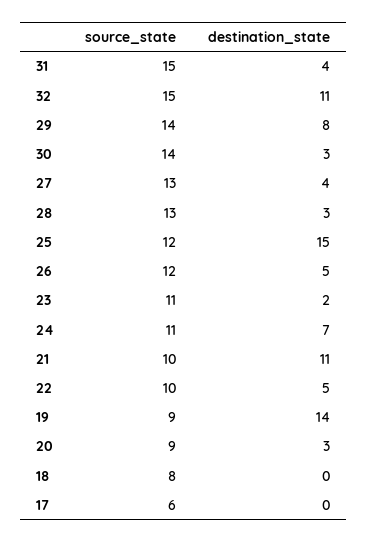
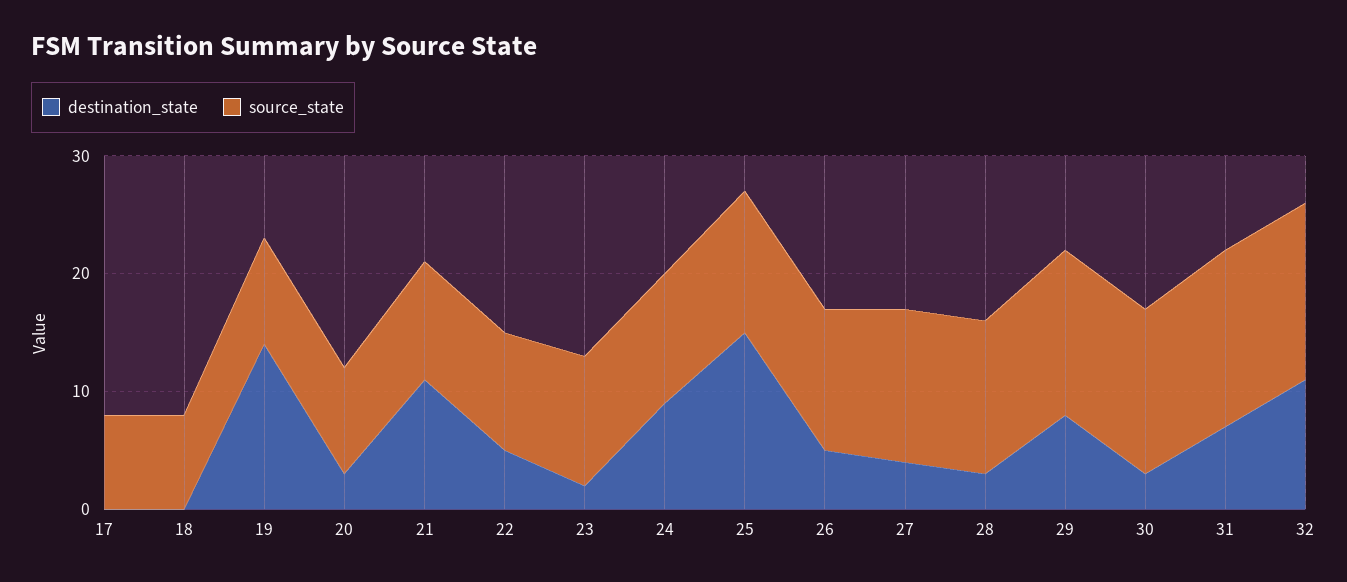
  {
    "source_state": {
      "31": 15,
      "32": 15,
      "29": 14,
      "30": 14,
      "27": 13,
      "28": 13,
      "25": 12,
      "26": 12,
      "23": 11,
      "24": 11,
      "21": 10,
      "22": 10,
      "19": 9,
      "20": 9,
      "18": 8,
-     "17": 6
+     "17": 8
    },
    "destination_state": {
-     "31": 4,
+     "31": 7,
      "32": 11,
      "29": 8,
      "30": 3,
      "27": 4,
      "28": 3,
      "25": 15,
      "26": 5,
      "23": 2,
-     "24": 7,
+     "24": 9,
      "21": 11,
      "22": 5,
      "19": 14,
      "20": 3,
      "18": 0,
      "17": 0
    }
  }

